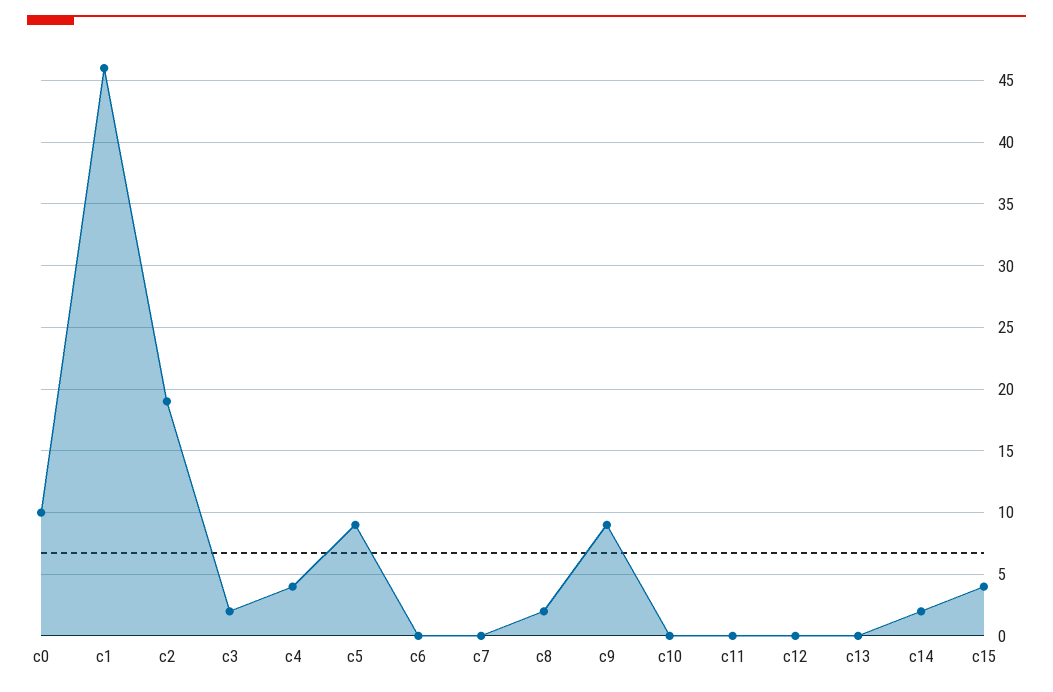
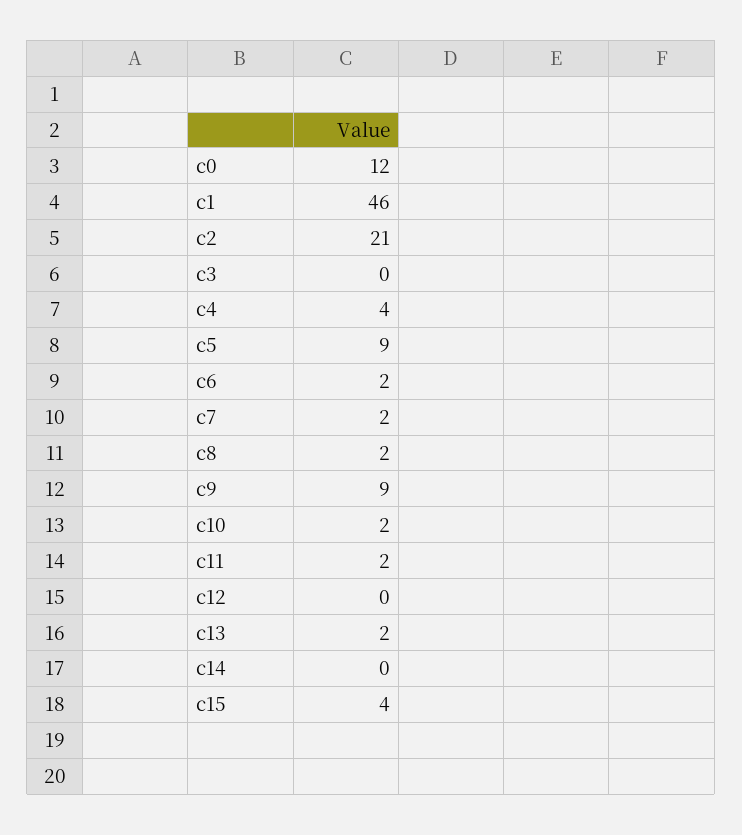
  {
-   "c0": 10,
+   "c0": 12,
    "c1": 46,
-   "c2": 19,
+   "c2": 21,
-   "c3": 2,
+   "c3": 0,
    "c4": 4,
    "c5": 9,
-   "c6": 0,
+   "c6": 2,
-   "c7": 0,
+   "c7": 2,
    "c8": 2,
    "c9": 9,
-   "c10": 0,
+   "c10": 2,
-   "c11": 0,
+   "c11": 2,
    "c12": 0,
-   "c13": 0,
+   "c13": 2,
-   "c14": 2,
+   "c14": 0,
    "c15": 4
  }

